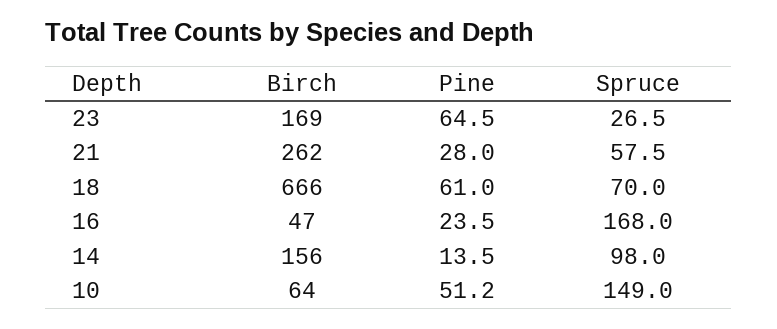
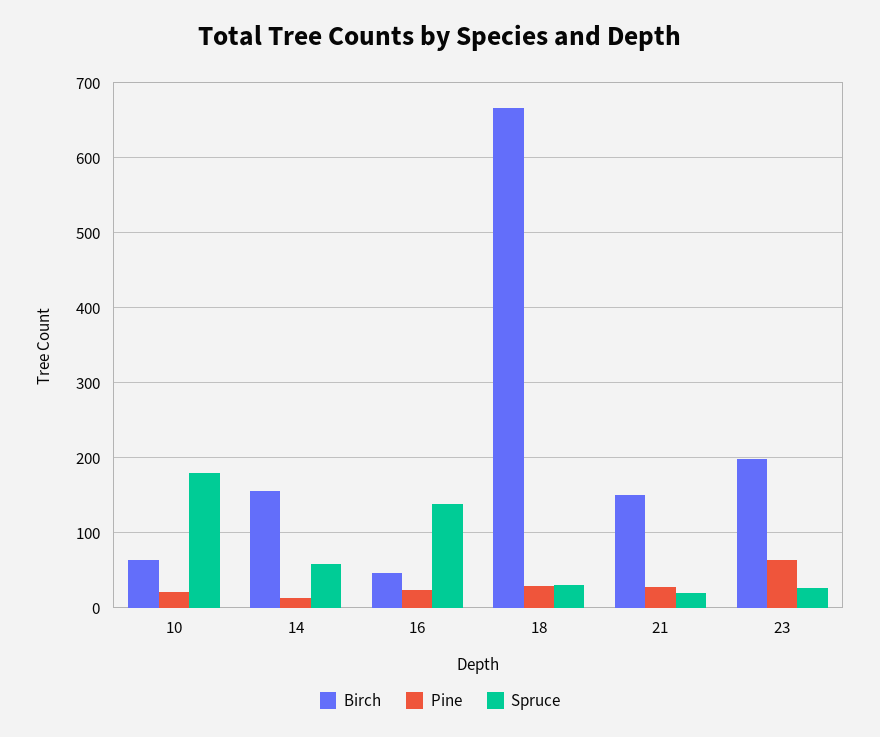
  {
    "Birch": {
-     "23": 169,
+     "23": 200,
-     "21": 262,
+     "21": 150,
      "18": 666,
      "16": 47,
      "14": 156,
      "10": 64
    },
    "Pine": {
      "23": 64.5,
      "21": 28,
-     "18": 61,
+     "18": 30,
      "16": 23.5,
      "14": 13.5,
-     "10": 51.2
+     "10": 20
    },
    "Spruce": {
      "23": 26.5,
-     "21": 57.5,
+     "21": 20,
-     "18": 70,
+     "18": 30,
-     "16": 168,
+     "16": 140,
-     "14": 98,
+     "14": 60,
-     "10": 149
+     "10": 180
    }
  }

